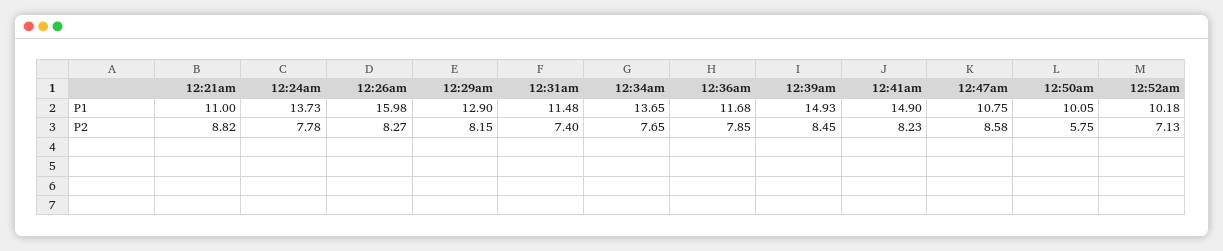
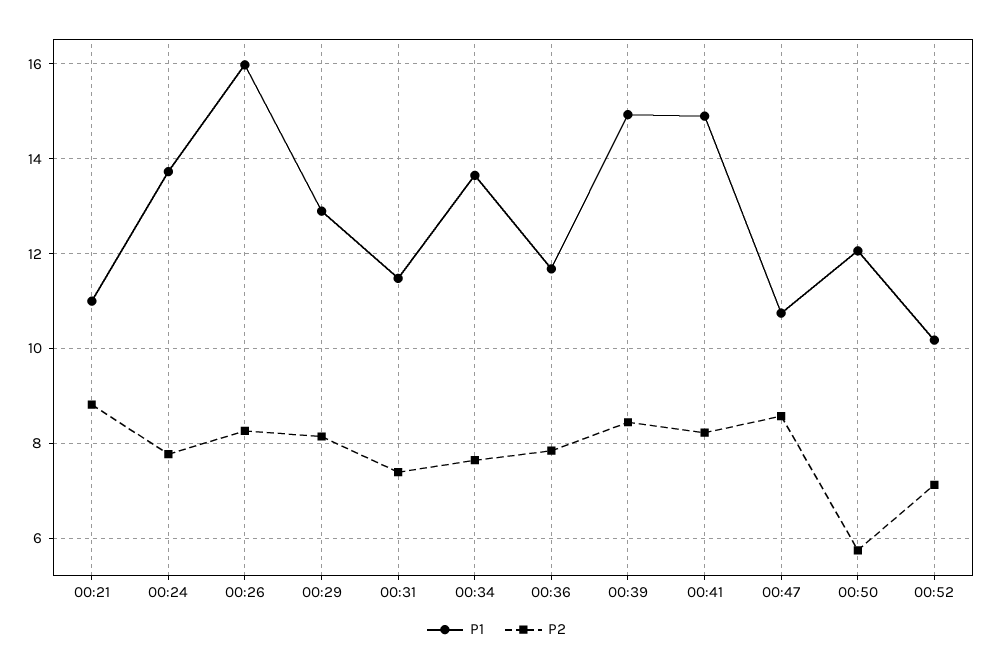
  {
    "P1": {
      "12:21am": 11,
      "12:24am": 13.73,
      "12:26am": 15.98,
      "12:29am": 12.9,
      "12:31am": 11.48,
      "12:34am": 13.65,
      "12:36am": 11.68,
      "12:39am": 14.93,
      "12:41am": 14.9,
      "12:47am": 10.75,
-     "12:50am": 10.05,
+     "12:50am": 12,
      "12:52am": 10.18
    },
    "P2": {
      "12:21am": 8.82,
      "12:24am": 7.78,
      "12:26am": 8.27,
      "12:29am": 8.15,
      "12:31am": 7.4,
      "12:34am": 7.65,
      "12:36am": 7.85,
      "12:39am": 8.45,
      "12:41am": 8.23,
      "12:47am": 8.58,
      "12:50am": 5.75,
      "12:52am": 7.13
    }
  }

